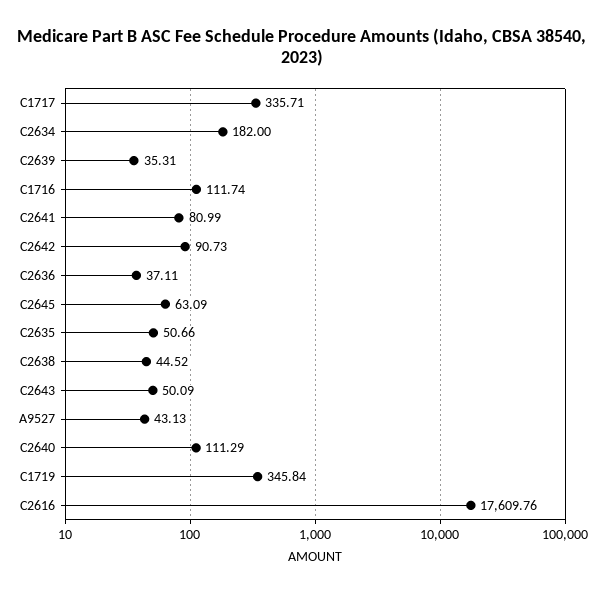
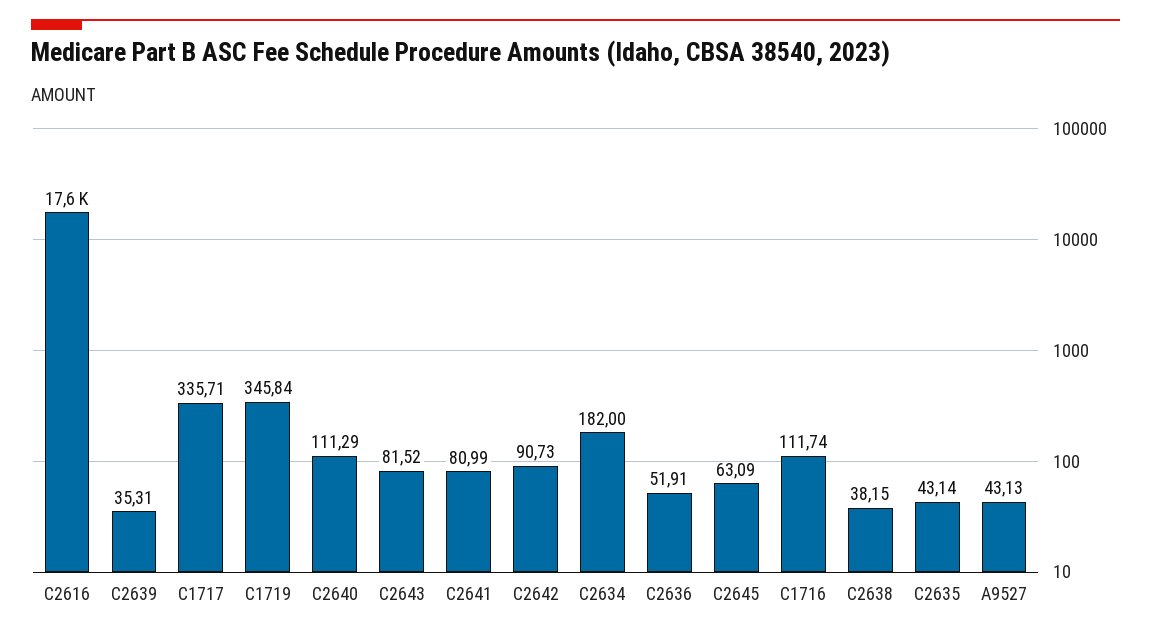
  {
    "C1717": 335.71,
    "C2634": 182,
    "C2639": 35.31,
    "C1716": 111.74,
    "C2641": 80.99,
    "C2642": 90.73,
-   "C2636": 37.11,
+   "C2636": 51.91,
    "C2645": 63.09,
-   "C2635": 50.66,
+   "C2635": 43.14,
-   "C2638": 44.52,
+   "C2638": 38.15,
-   "C2643": 50.09,
+   "C2643": 81.52,
    "A9527": 43.13,
    "C2640": 111.29,
    "C1719": 345.84,
    "C2616": 17609.76
  }

